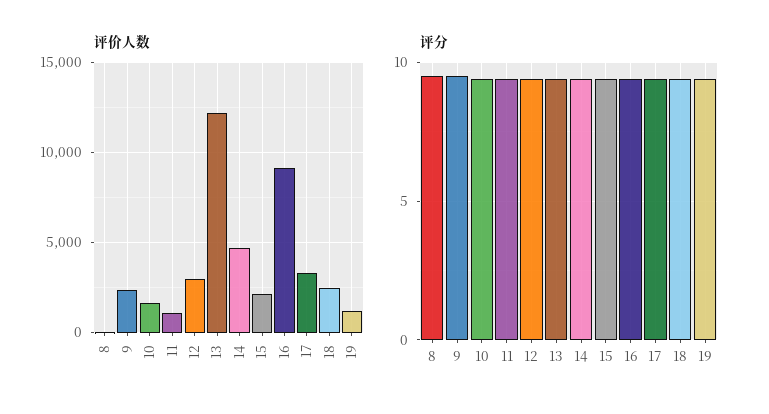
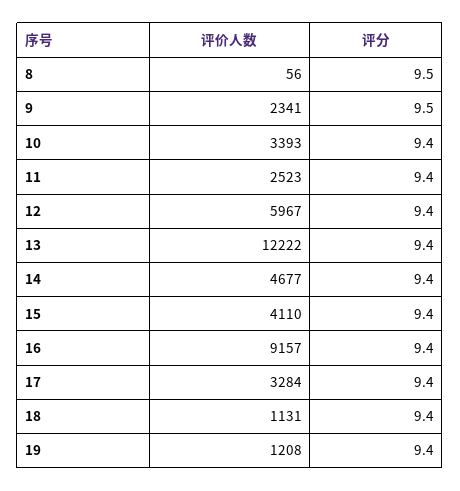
  {
    "评价人数": {
      "8": 56,
      "9": 2341,
-     "10": 1500,
+     "10": 3393,
-     "11": 1000,
+     "11": 2523,
-     "12": 3000,
+     "12": 5967,
      "13": 12222,
      "14": 4677,
-     "15": 2000,
+     "15": 4110,
      "16": 9157,
      "17": 3284,
-     "18": 2500,
+     "18": 1131,
      "19": 1208
    },
    "评分": {
      "8": 9.5,
      "9": 9.5,
      "10": 9.4,
      "11": 9.4,
      "12": 9.4,
      "13": 9.4,
      "14": 9.4,
      "15": 9.4,
      "16": 9.4,
      "17": 9.4,
      "18": 9.4,
      "19": 9.4
    }
  }

